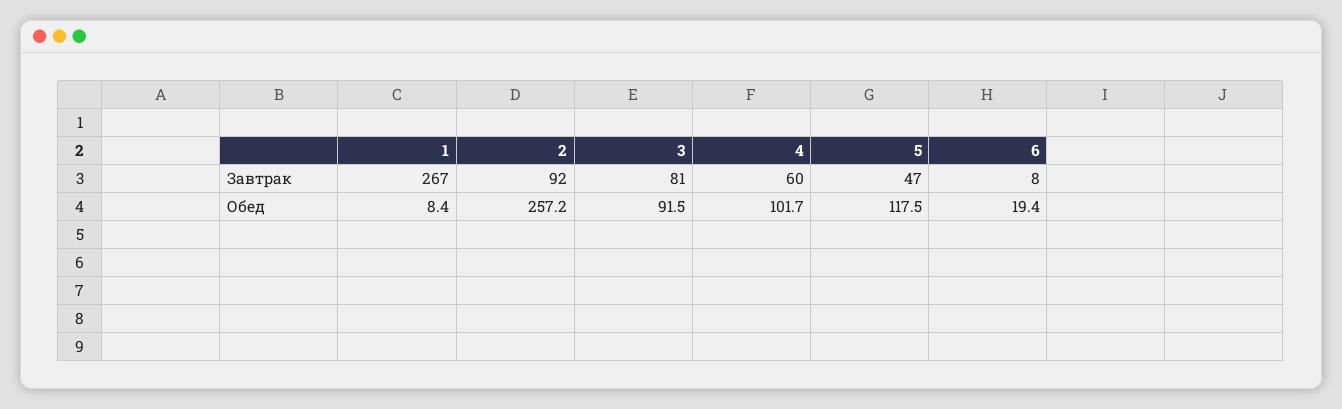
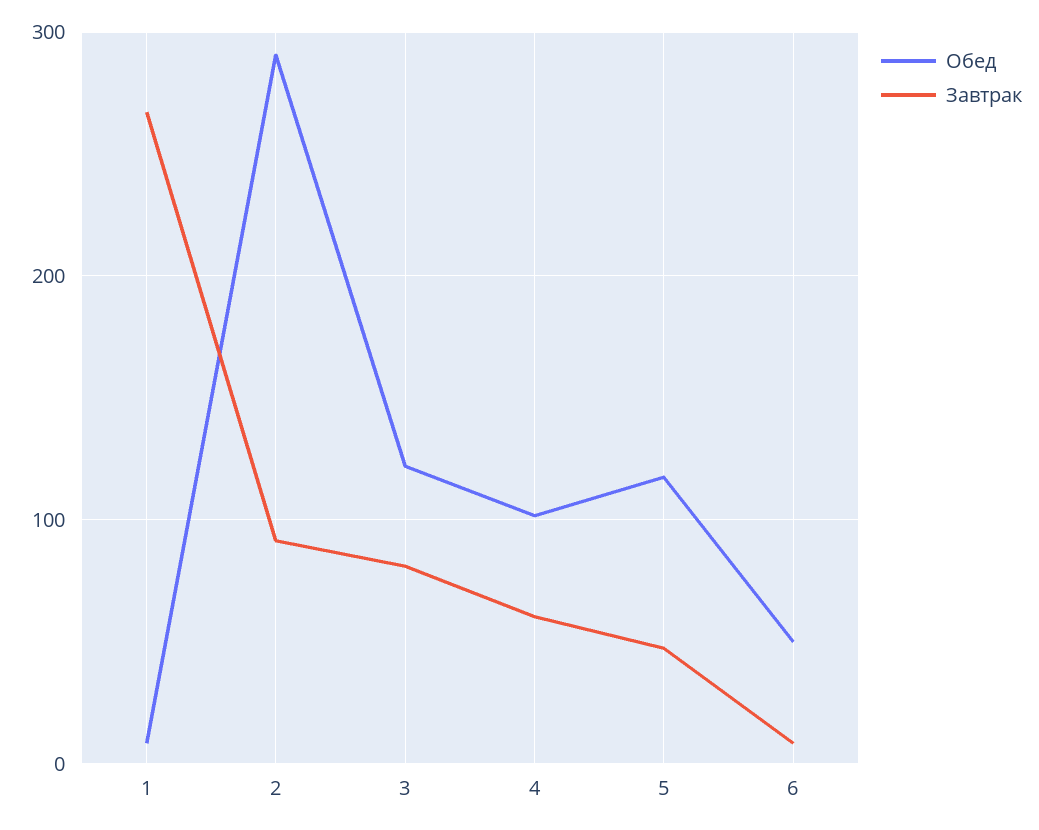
  {
    "Завтрак": {
      "1": 267,
      "2": 92,
      "3": 81,
      "4": 60,
      "5": 47,
      "6": 8
    },
    "Обед": {
      "1": 8.4,
-     "2": 257.2,
+     "2": 290,
-     "3": 91.5,
+     "3": 120,
      "4": 101.7,
      "5": 117.5,
-     "6": 19.4
+     "6": 50
    }
  }

